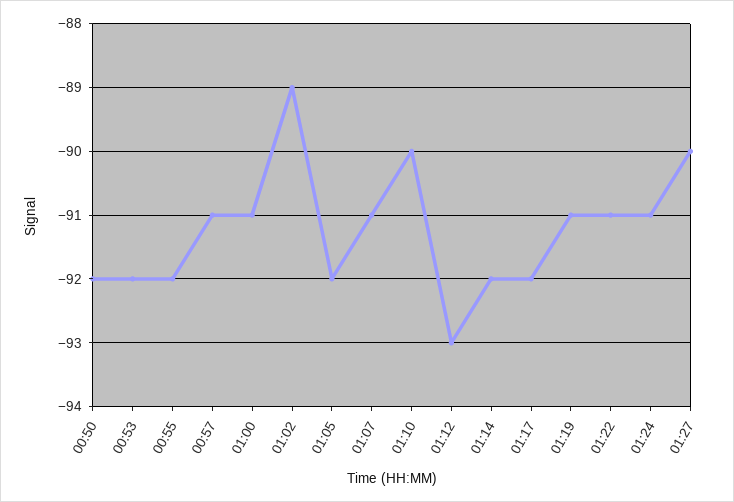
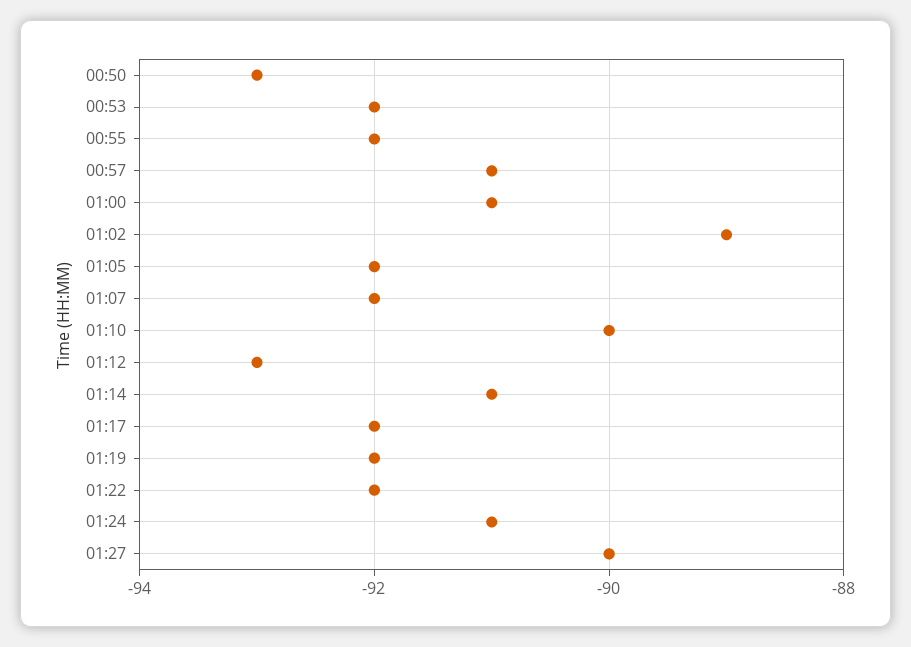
  {
-   "00:50": -92,
+   "00:50": -93,
    "00:53": -92,
    "00:55": -92,
    "00:57": -91,
    "01:00": -91,
    "01:02": -89,
    "01:05": -92,
-   "01:07": -91,
+   "01:07": -92,
    "01:10": -90,
    "01:12": -93,
-   "01:14": -92,
+   "01:14": -91,
    "01:17": -92,
-   "01:19": -91,
+   "01:19": -92,
-   "01:22": -91,
+   "01:22": -92,
    "01:24": -91,
    "01:27": -90
  }

